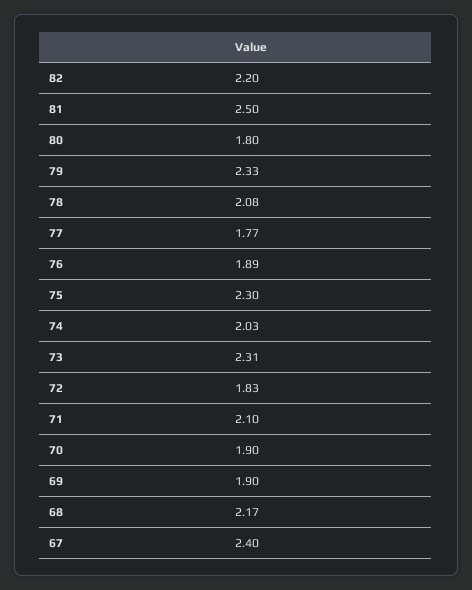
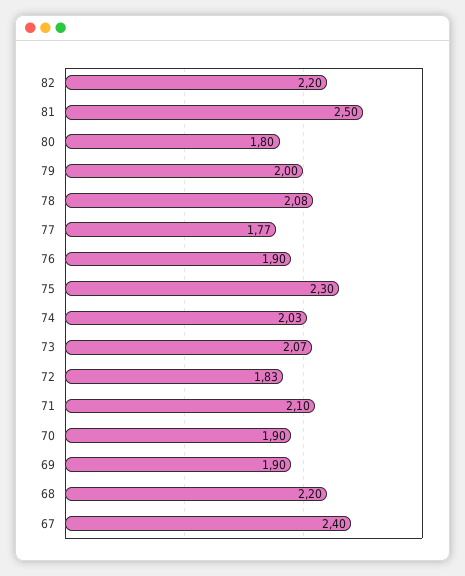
  {
    "82": 2.2,
    "81": 2.5,
    "80": 1.8,
-   "79": 2.33,
+   "79": 2,
    "78": 2.08,
    "77": 1.77,
-   "76": 1.89,
+   "76": 1.9,
    "75": 2.3,
    "74": 2.03,
-   "73": 2.31,
+   "73": 2.07,
    "72": 1.83,
    "71": 2.1,
    "70": 1.9,
    "69": 1.9,
-   "68": 2.17,
+   "68": 2.2,
    "67": 2.4
  }

